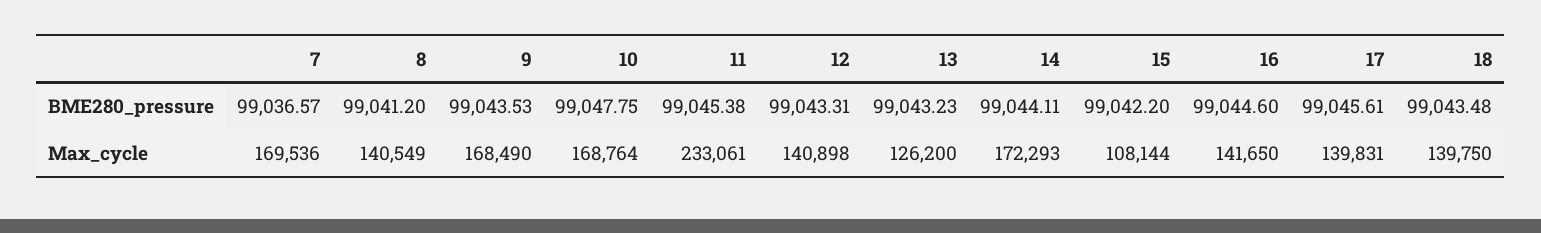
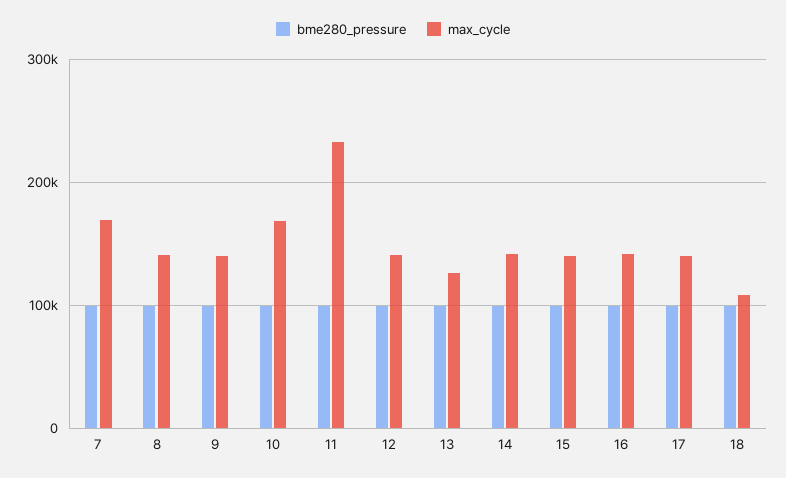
  {
    "BME280_pressure": {
      "7": 99036.57,
      "8": 99041.2,
      "9": 99043.53,
      "10": 99047.75,
      "11": 99045.38,
      "12": 99043.31,
      "13": 99043.23,
      "14": 99044.11,
      "15": 99042.2,
      "16": 99044.6,
      "17": 99045.61,
      "18": 99043.48
    },
    "Max_cycle": {
      "7": 169536,
      "8": 140549,
-     "9": 168490,
+     "9": 140000,
      "10": 168764,
      "11": 233061,
      "12": 140898,
      "13": 126200,
-     "14": 172293,
+     "14": 140000,
-     "15": 108144,
+     "15": 140000,
      "16": 141650,
      "17": 139831,
-     "18": 139750
+     "18": 110000
    }
  }

